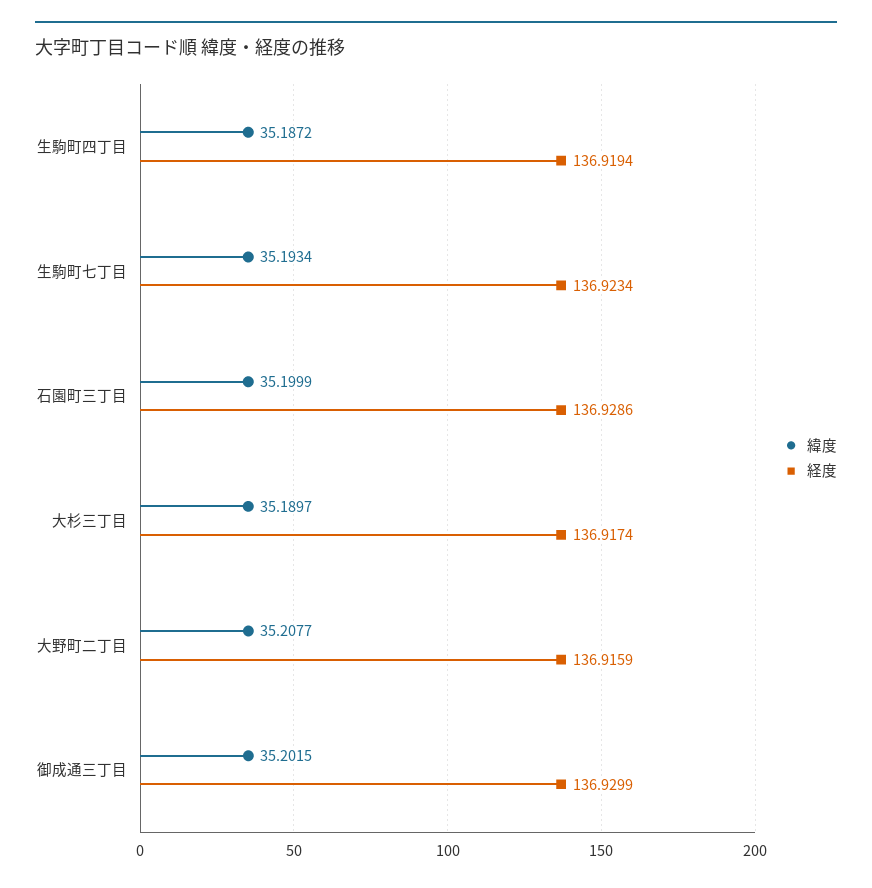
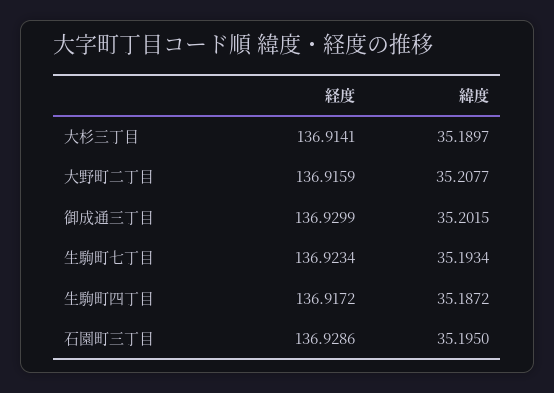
  {
    "緯度": {
      "生駒町四丁目": 35.1872,
      "生駒町七丁目": 35.1934,
-     "石園町三丁目": 35.1999,
+     "石園町三丁目": 35.195,
      "大杉三丁目": 35.1897,
      "大野町二丁目": 35.2077,
      "御成通三丁目": 35.2015
    },
    "経度": {
-     "生駒町四丁目": 136.9194,
+     "生駒町四丁目": 136.9172,
      "生駒町七丁目": 136.9234,
      "石園町三丁目": 136.9286,
-     "大杉三丁目": 136.9174,
+     "大杉三丁目": 136.9141,
      "大野町二丁目": 136.9159,
      "御成通三丁目": 136.9299
    }
  }

